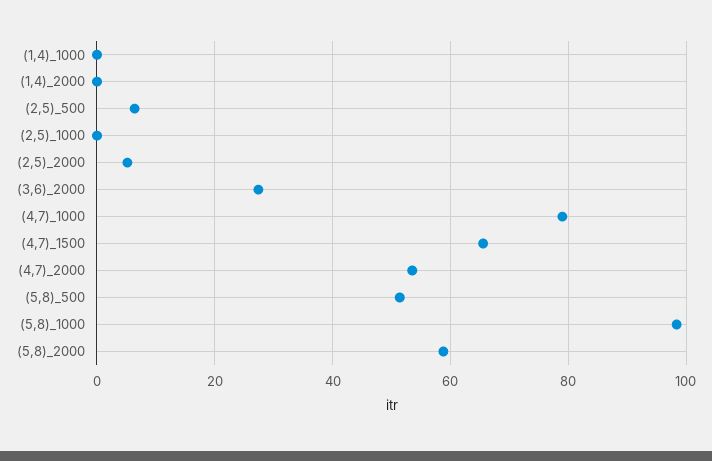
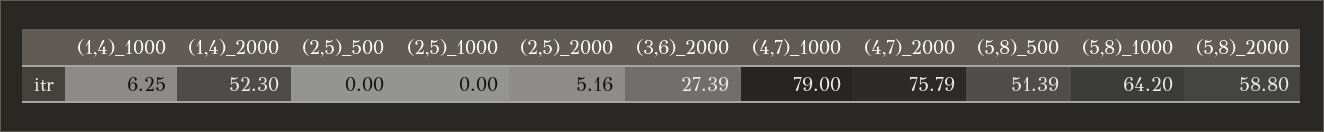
  {
-   "(1,4)_1000": 0,
+   "(1,4)_1000": 6.25,
-   "(1,4)_2000": 0,
+   "(1,4)_2000": 52.3,
-   "(2,5)_500": 6,
+   "(2,5)_500": 0,
    "(2,5)_1000": 0,
    "(2,5)_2000": 5.16,
    "(3,6)_2000": 27.39,
    "(4,7)_1000": 79,
-   "(4,7)_1500": 66,
-   "(4,7)_2000": 54,
+   "(4,7)_2000": 75.79,
    "(5,8)_500": 51.39,
-   "(5,8)_1000": 98,
+   "(5,8)_1000": 64.2,
    "(5,8)_2000": 58.8
  }

